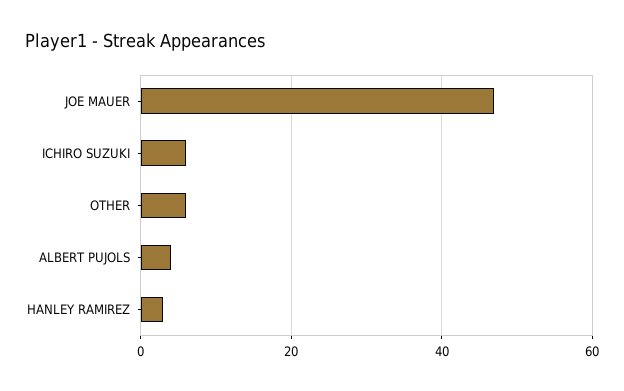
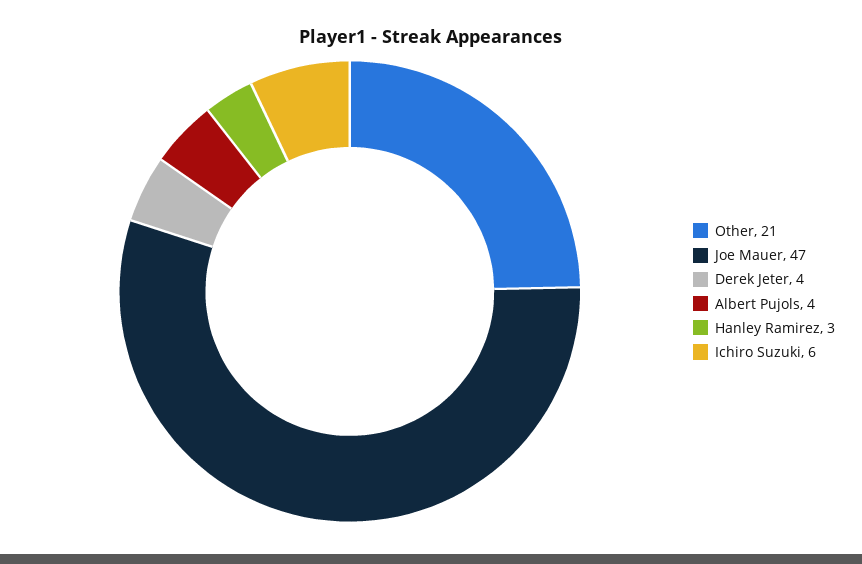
  {
    "JOE MAUER": 47,
    "ICHIRO SUZUKI": 6,
-   "OTHER": 5,
+   "OTHER": 21,
    "ALBERT PUJOLS": 4,
-   "HANLEY RAMIREZ": 3
+   "HANLEY RAMIREZ": 3,
+   "Derek Jeter": 4
  }

